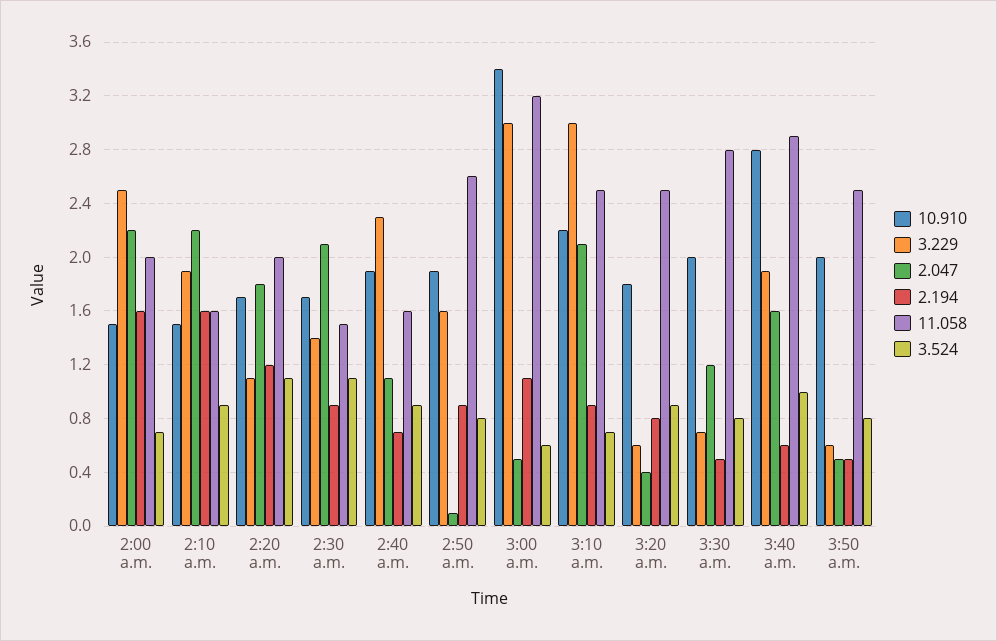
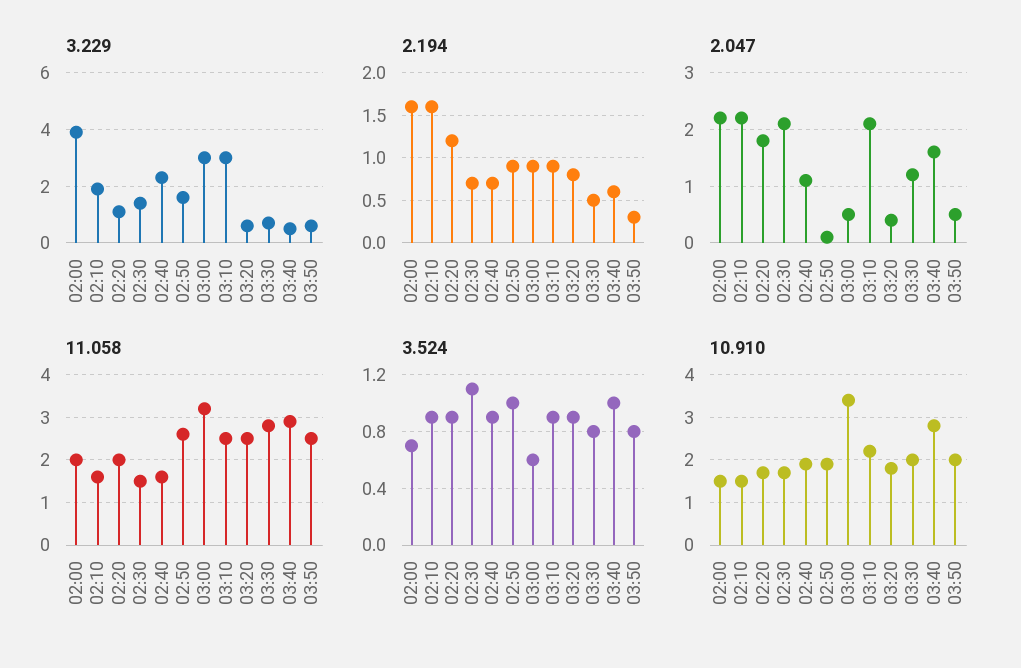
  {
    "10.910": {
      "2:00 a.m.": 1.5,
      "2:10 a.m.": 1.5,
      "2:20 a.m.": 1.7,
      "2:30 a.m.": 1.7,
      "2:40 a.m.": 1.9,
      "2:50 a.m.": 1.9,
      "3:00 a.m.": 3.4,
      "3:10 a.m.": 2.2,
      "3:20 a.m.": 1.8,
      "3:30 a.m.": 2,
      "3:40 a.m.": 2.8,
      "3:50 a.m.": 2
    },
    "3.229": {
-     "2:00 a.m.": 2.5,
+     "2:00 a.m.": 4,
      "2:10 a.m.": 1.9,
      "2:20 a.m.": 1.1,
      "2:30 a.m.": 1.4,
      "2:40 a.m.": 2.3,
      "2:50 a.m.": 1.6,
      "3:00 a.m.": 3,
      "3:10 a.m.": 3,
      "3:20 a.m.": 0.6,
      "3:30 a.m.": 0.7,
-     "3:40 a.m.": 1.9,
+     "3:40 a.m.": 0.5,
      "3:50 a.m.": 0.6
    },
    "2.047": {
      "2:00 a.m.": 2.2,
      "2:10 a.m.": 2.2,
      "2:20 a.m.": 1.8,
      "2:30 a.m.": 2.1,
      "2:40 a.m.": 1.1,
      "2:50 a.m.": 0.1,
      "3:00 a.m.": 0.5,
      "3:10 a.m.": 2.1,
      "3:20 a.m.": 0.4,
      "3:30 a.m.": 1.2,
      "3:40 a.m.": 1.6,
      "3:50 a.m.": 0.5
    },
    "2.194": {
      "2:00 a.m.": 1.6,
      "2:10 a.m.": 1.6,
      "2:20 a.m.": 1.2,
-     "2:30 a.m.": 0.9,
+     "2:30 a.m.": 0.7,
      "2:40 a.m.": 0.7,
      "2:50 a.m.": 0.9,
-     "3:00 a.m.": 1.1,
+     "3:00 a.m.": 0.9,
      "3:10 a.m.": 0.9,
      "3:20 a.m.": 0.8,
      "3:30 a.m.": 0.5,
      "3:40 a.m.": 0.6,
-     "3:50 a.m.": 0.5
+     "3:50 a.m.": 0.3
    },
    "11.058": {
      "2:00 a.m.": 2,
      "2:10 a.m.": 1.6,
      "2:20 a.m.": 2,
      "2:30 a.m.": 1.5,
      "2:40 a.m.": 1.6,
      "2:50 a.m.": 2.6,
      "3:00 a.m.": 3.2,
      "3:10 a.m.": 2.5,
      "3:20 a.m.": 2.5,
      "3:30 a.m.": 2.8,
      "3:40 a.m.": 2.9,
      "3:50 a.m.": 2.5
    },
    "3.524": {
      "2:00 a.m.": 0.7,
      "2:10 a.m.": 0.9,
-     "2:20 a.m.": 1.1,
+     "2:20 a.m.": 0.9,
      "2:30 a.m.": 1.1,
      "2:40 a.m.": 0.9,
-     "2:50 a.m.": 0.8,
+     "2:50 a.m.": 1,
      "3:00 a.m.": 0.6,
-     "3:10 a.m.": 0.7,
+     "3:10 a.m.": 0.9,
      "3:20 a.m.": 0.9,
      "3:30 a.m.": 0.8,
      "3:40 a.m.": 1,
      "3:50 a.m.": 0.8
    }
  }

